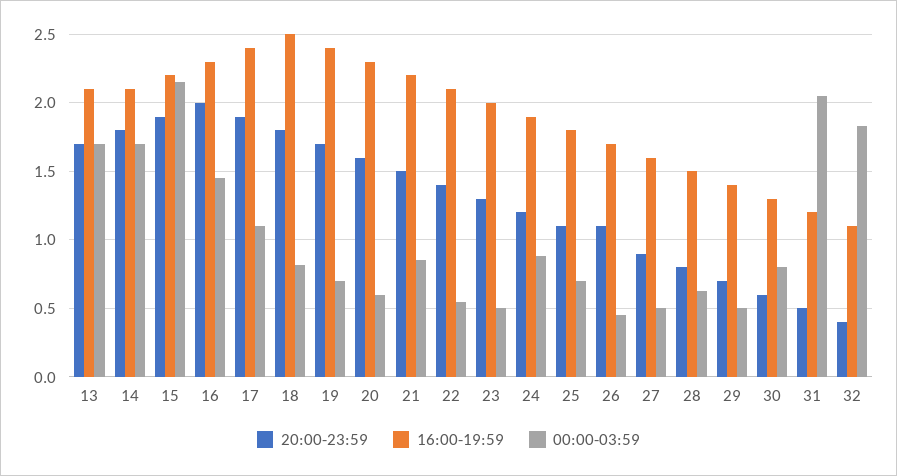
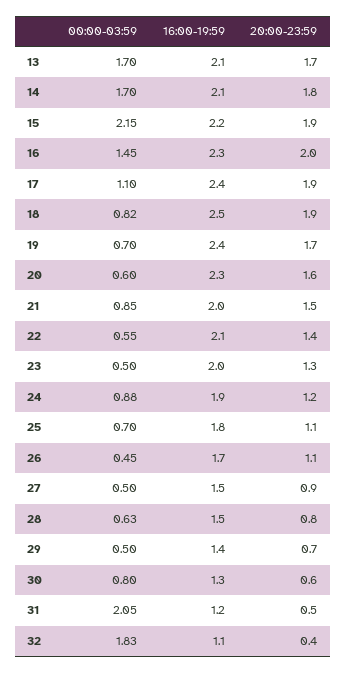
  {
    "20:00-23:59": {
      "13": 1.7,
      "14": 1.8,
      "15": 1.9,
      "16": 2,
      "17": 1.9,
-     "18": 1.8,
+     "18": 1.9,
      "19": 1.7,
      "20": 1.6,
      "21": 1.5,
      "22": 1.4,
      "23": 1.3,
      "24": 1.2,
      "25": 1.1,
      "26": 1.1,
      "27": 0.9,
      "28": 0.8,
      "29": 0.7,
      "30": 0.6,
      "31": 0.5,
      "32": 0.4
    },
    "16:00-19:59": {
      "13": 2.1,
      "14": 2.1,
      "15": 2.2,
      "16": 2.3,
      "17": 2.4,
      "18": 2.5,
      "19": 2.4,
      "20": 2.3,
-     "21": 2.2,
+     "21": 2,
      "22": 2.1,
      "23": 2,
      "24": 1.9,
      "25": 1.8,
      "26": 1.7,
-     "27": 1.6,
+     "27": 1.5,
      "28": 1.5,
      "29": 1.4,
      "30": 1.3,
      "31": 1.2,
      "32": 1.1
    },
    "00:00-03:59": {
      "13": 1.7,
      "14": 1.7,
      "15": 2.15,
      "16": 1.45,
      "17": 1.1,
      "18": 0.82,
      "19": 0.7,
      "20": 0.6,
      "21": 0.85,
      "22": 0.55,
      "23": 0.5,
      "24": 0.88,
      "25": 0.7,
      "26": 0.45,
      "27": 0.5,
      "28": 0.63,
      "29": 0.5,
      "30": 0.8,
      "31": 2.05,
      "32": 1.83
    }
  }

